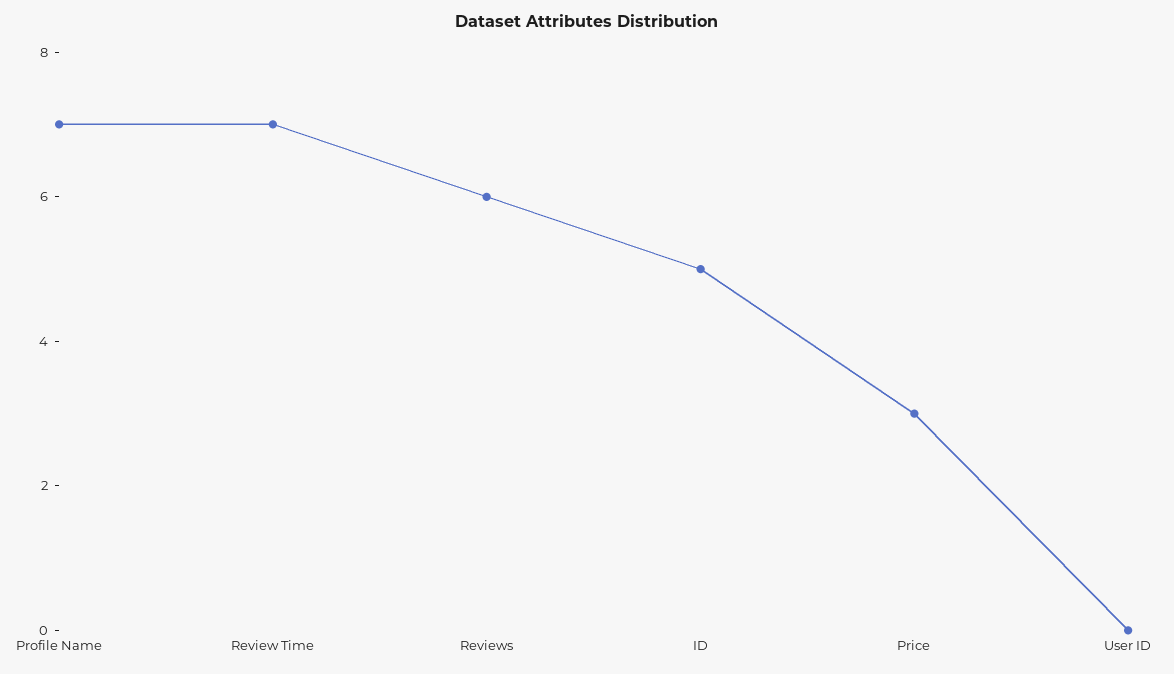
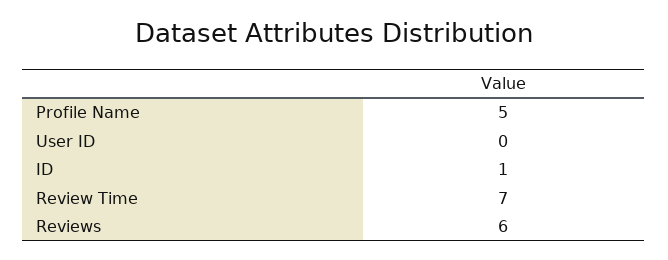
  {
-   "Profile Name": 7,
+   "Profile Name": 5,
    "Review Time": 7,
    "Reviews": 6,
-   "ID": 5,
+   "ID": 1,
-   "Price": 3,
    "User ID": 0
  }

